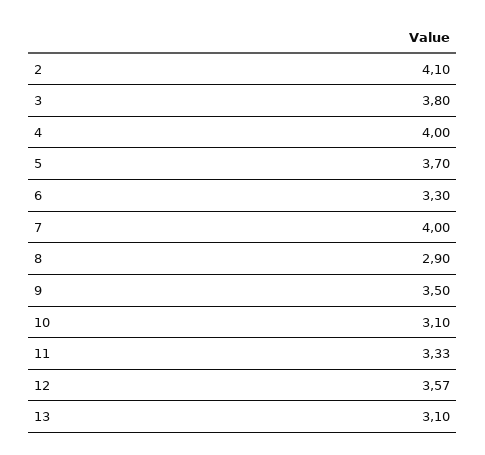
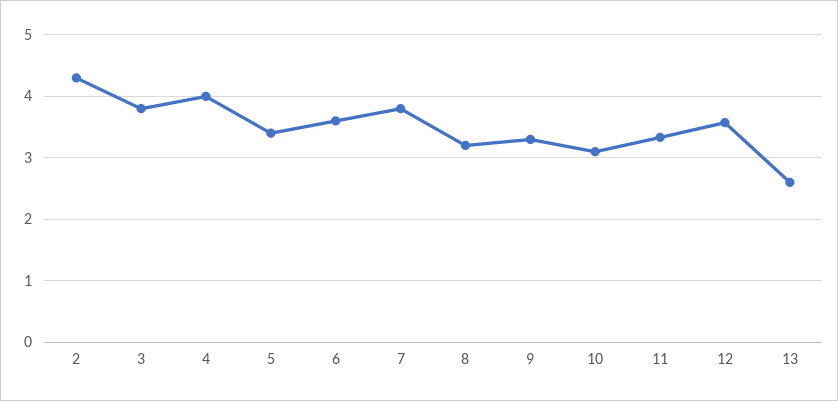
  {
-   "2": 4.1,
+   "2": 4.3,
    "3": 3.8,
    "4": 4,
-   "5": 3.7,
+   "5": 3.4,
-   "6": 3.3,
+   "6": 3.6,
-   "7": 4,
+   "7": 3.8,
-   "8": 2.9,
+   "8": 3.2,
-   "9": 3.5,
+   "9": 3.3,
    "10": 3.1,
    "11": 3.33,
    "12": 3.57,
-   "13": 3.1
+   "13": 2.6
  }

